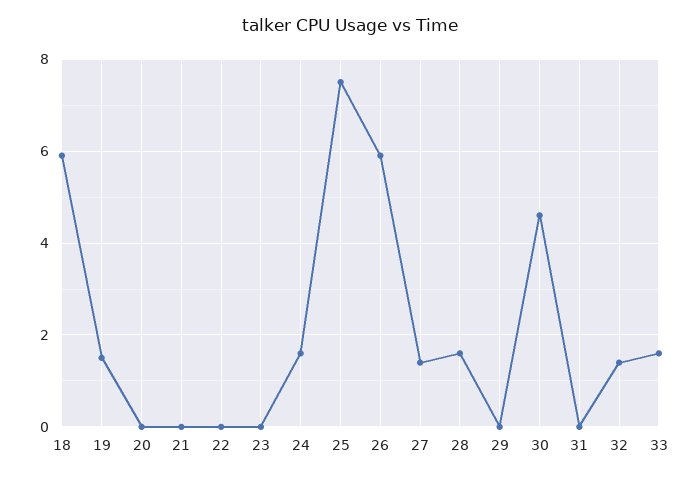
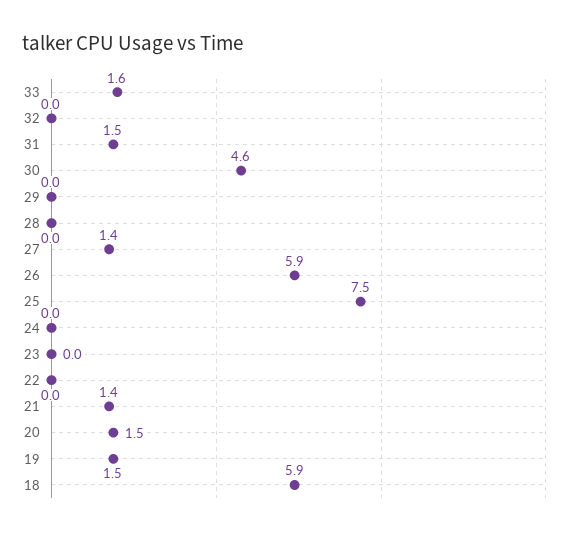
  {
    "18": 5.9,
    "19": 1.5,
-   "20": 0,
+   "20": 1.5,
-   "21": 0,
+   "21": 1.4,
    "22": 0,
    "23": 0,
-   "24": 1.5,
+   "24": 0,
    "25": 7.5,
    "26": 5.9,
    "27": 1.4,
-   "28": 1.5,
+   "28": 0,
    "29": 0,
    "30": 4.6,
-   "31": 0,
+   "31": 1.5,
-   "32": 1.5,
+   "32": 0,
    "33": 1.6
  }

